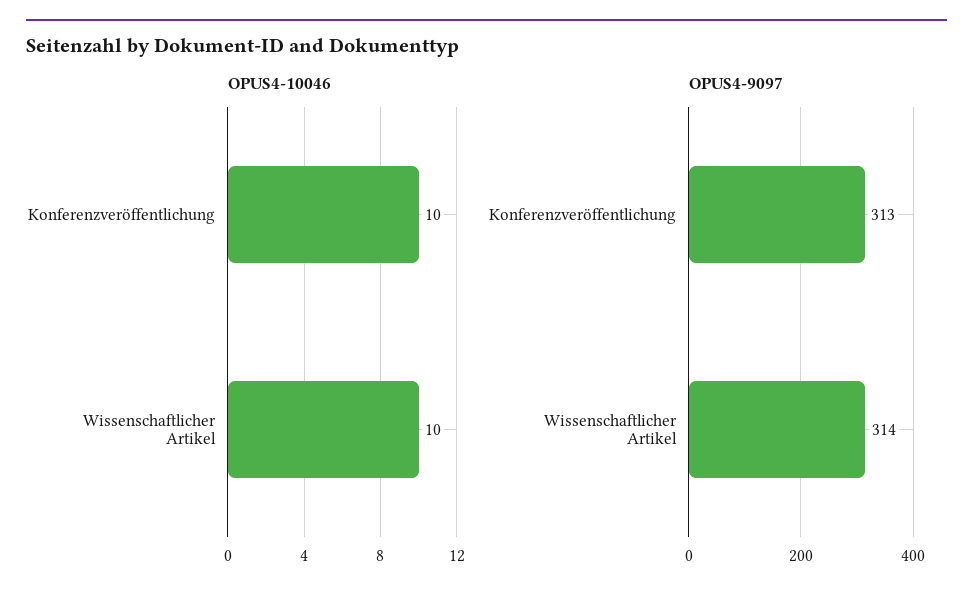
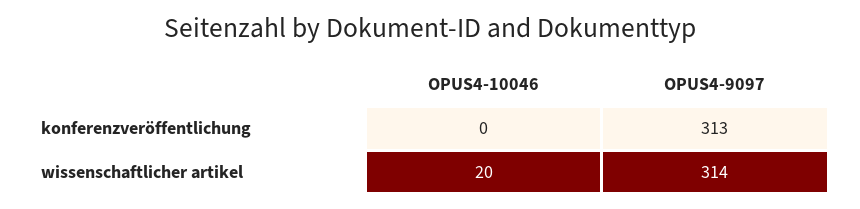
  {
    "OPUS4-10046": {
-     "Konferenzveröffentlichung": 10,
+     "Konferenzveröffentlichung": 0,
-     "Wissenschaftlicher Artikel": 10
+     "Wissenschaftlicher Artikel": 20
    },
    "OPUS4-9097": {
      "Konferenzveröffentlichung": 313,
      "Wissenschaftlicher Artikel": 314
    }
  }

